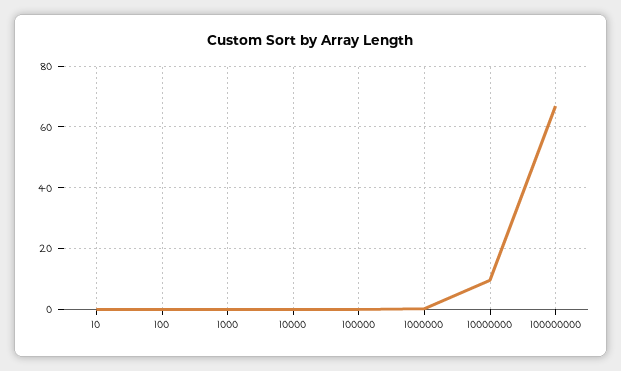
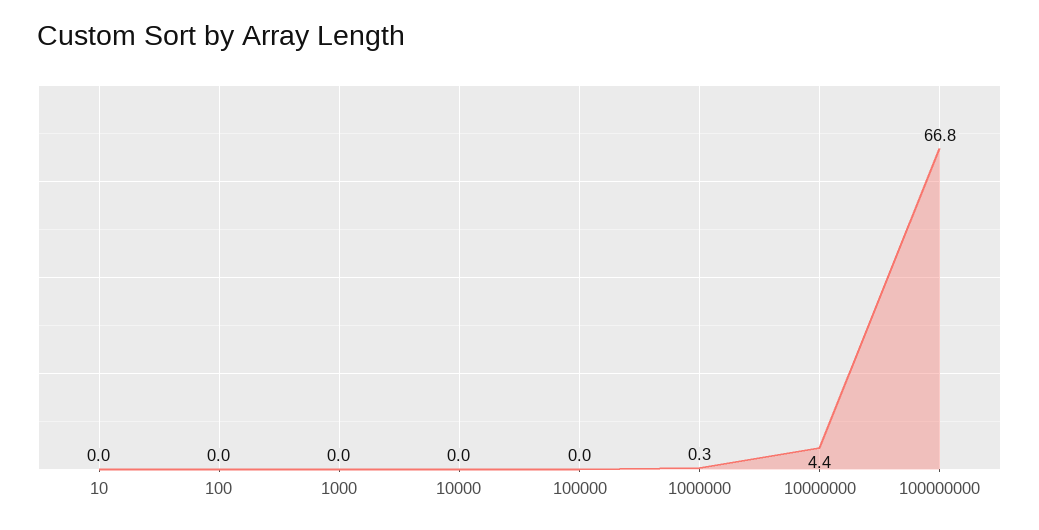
  {
    "10": 0,
    "100": 0,
    "1000": 0,
    "10000": 0,
    "100000": 0,
    "1000000": 0.3,
-   "10000000": 10,
+   "10000000": 4.4,
    "100000000": 66.8
  }

